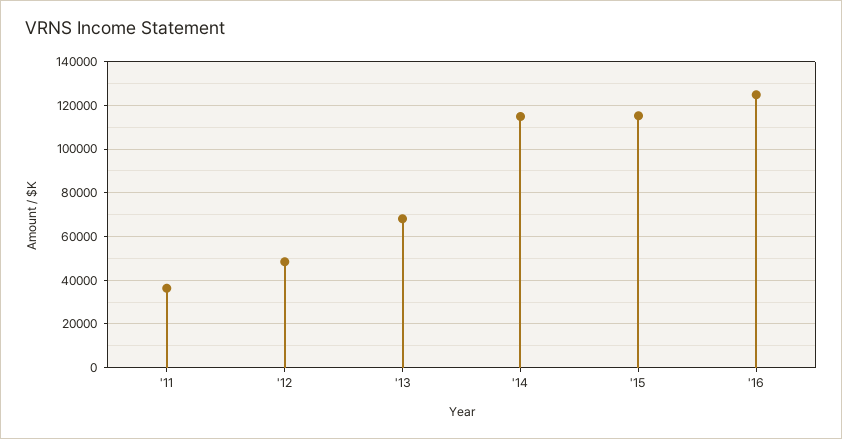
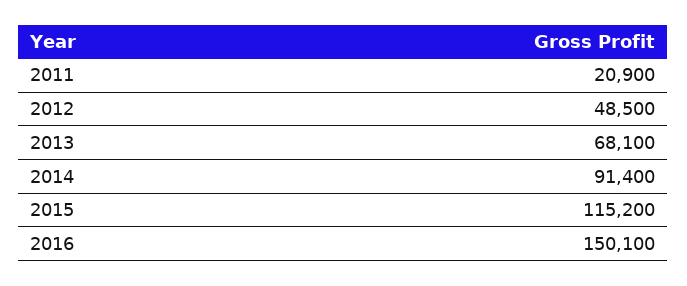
  {
-   "'11": 35000,
+   "'11": 20900,
    "'12": 48500,
    "'13": 68100,
-   "'14": 115000,
+   "'14": 91400,
    "'15": 115200,
-   "'16": 125000
+   "'16": 150100
  }

